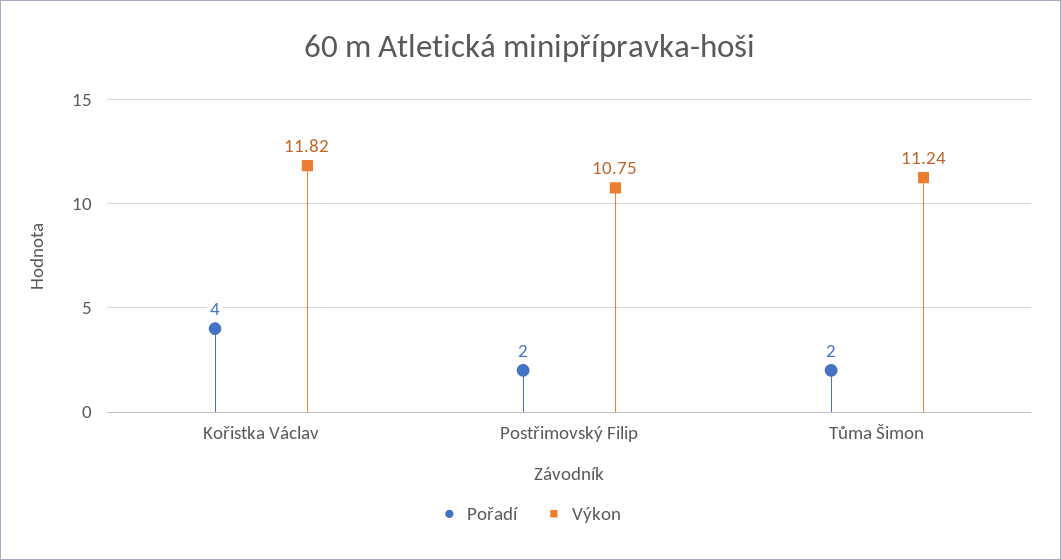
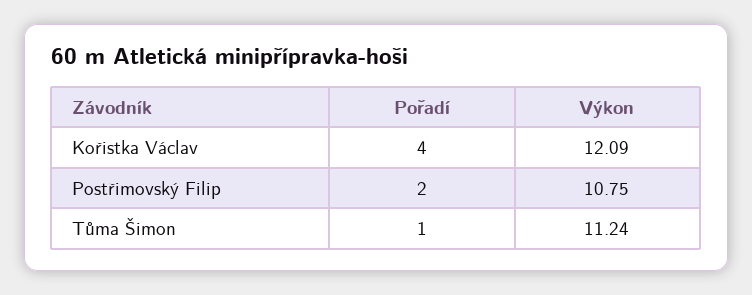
  {
    "Pořadí": {
      "Kořistka Václav": 4,
      "Postřimovský Filip": 2,
-     "Tůma Šimon": 2
+     "Tůma Šimon": 1
    },
    "Výkon": {
-     "Kořistka Václav": 11.82,
+     "Kořistka Václav": 12.09,
      "Postřimovský Filip": 10.75,
      "Tůma Šimon": 11.24
    }
  }

